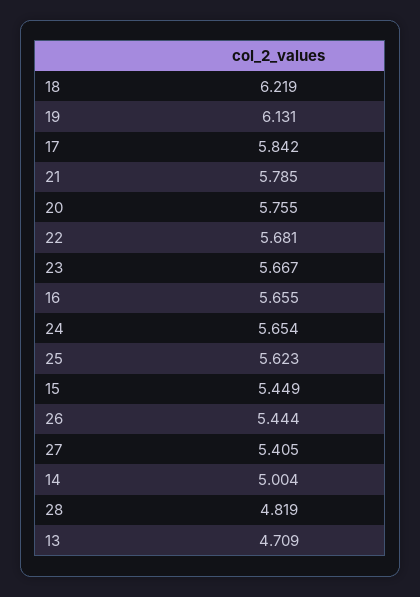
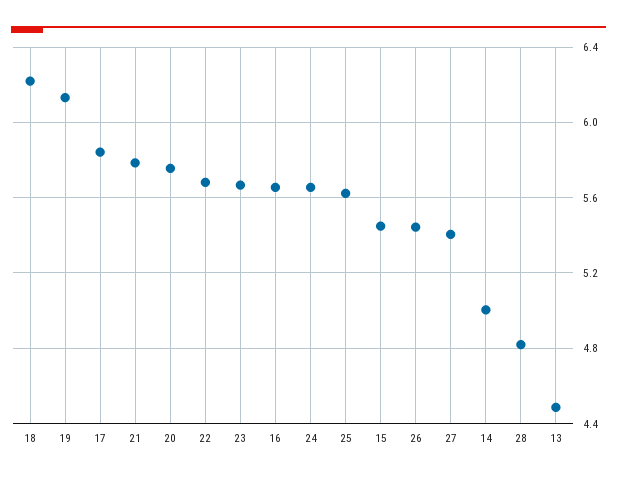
  {
    "18": 6.219,
    "19": 6.131,
    "17": 5.842,
    "21": 5.785,
    "20": 5.755,
    "22": 5.681,
    "23": 5.667,
    "16": 5.655,
    "24": 5.654,
    "25": 5.623,
    "15": 5.449,
    "26": 5.444,
    "27": 5.405,
    "14": 5.004,
    "28": 4.819,
-   "13": 4.709
+   "13": 4.5
  }

